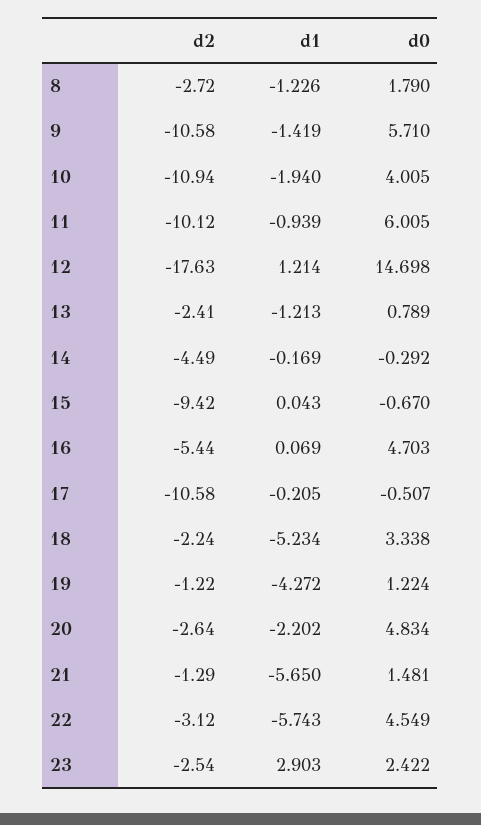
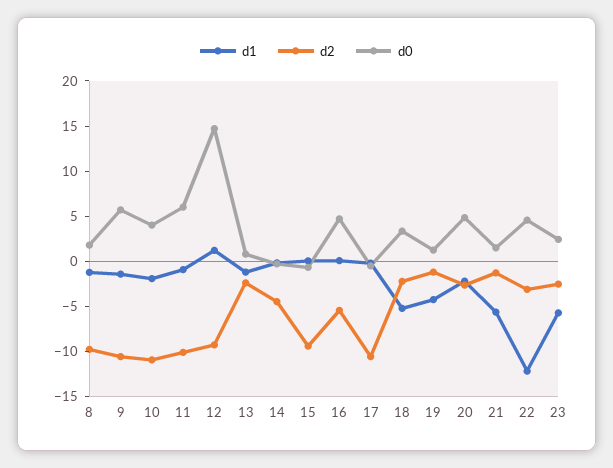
  {
    "d2": {
-     "8": -2.72,
+     "8": -10,
      "9": -10.58,
      "10": -10.94,
      "11": -10.12,
-     "12": -17.63,
+     "12": -9,
      "13": -2.41,
      "14": -4.49,
      "15": -9.42,
      "16": -5.44,
      "17": -10.58,
      "18": -2.24,
      "19": -1.22,
      "20": -2.64,
      "21": -1.29,
      "22": -3.12,
      "23": -2.54
    },
    "d1": {
      "8": -1.226,
      "9": -1.419,
      "10": -1.94,
      "11": -0.939,
      "12": 1.214,
      "13": -1.213,
      "14": -0.169,
      "15": 0.043,
      "16": 0.069,
      "17": -0.205,
      "18": -5.234,
      "19": -4.272,
      "20": -2.202,
      "21": -5.65,
-     "22": -5.743,
+     "22": -12,
-     "23": 2.903
+     "23": -6
    },
    "d0": {
      "8": 1.79,
      "9": 5.71,
      "10": 4.005,
      "11": 6.005,
      "12": 14.698,
      "13": 0.789,
      "14": -0.292,
      "15": -0.67,
      "16": 4.703,
      "17": -0.507,
      "18": 3.338,
      "19": 1.224,
      "20": 4.834,
      "21": 1.481,
      "22": 4.549,
      "23": 2.422
    }
  }

